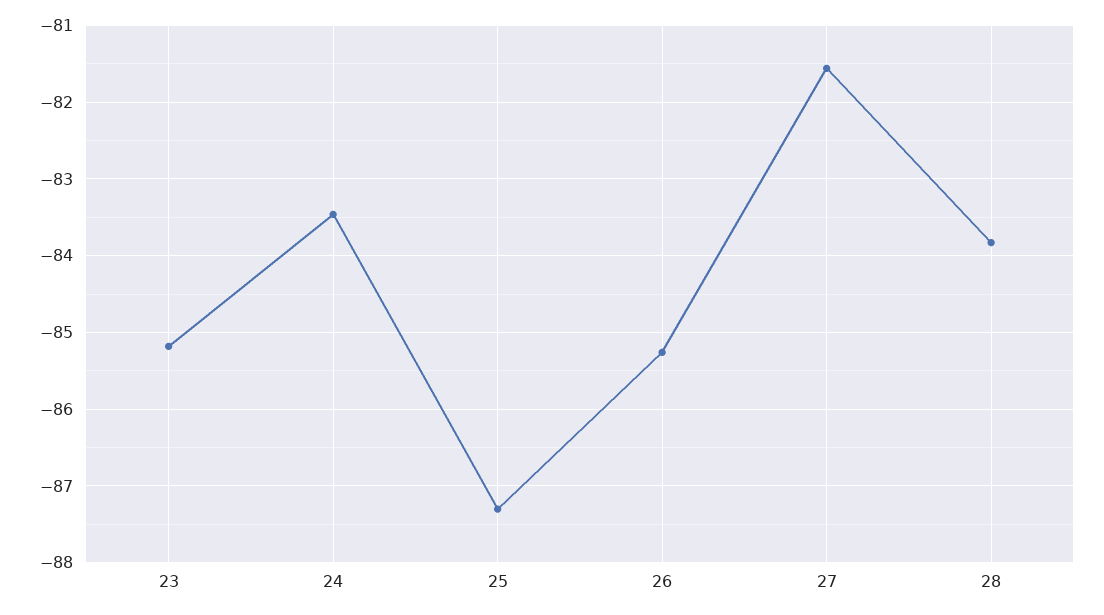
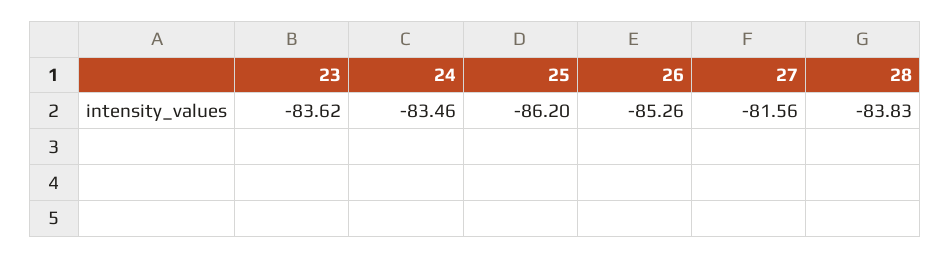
  {
-   "23": -85.2,
+   "23": -83.62,
    "24": -83.46,
-   "25": -87.3,
+   "25": -86.2,
    "26": -85.26,
    "27": -81.56,
    "28": -83.83
  }

